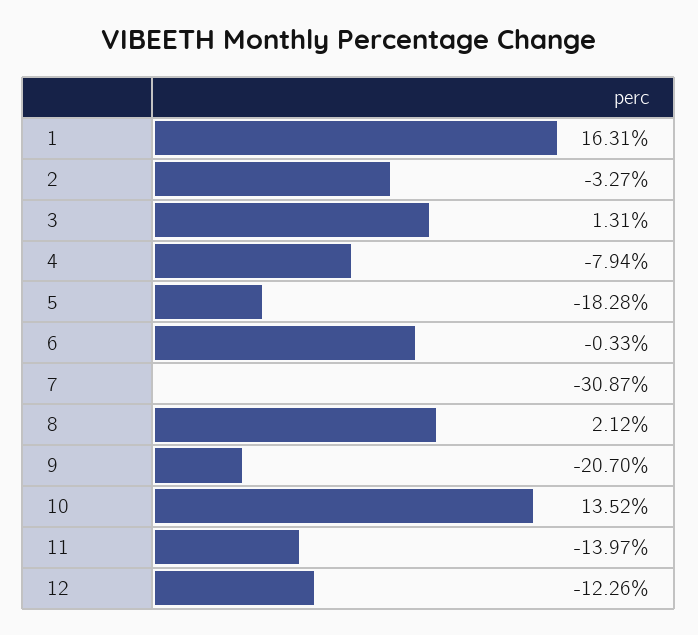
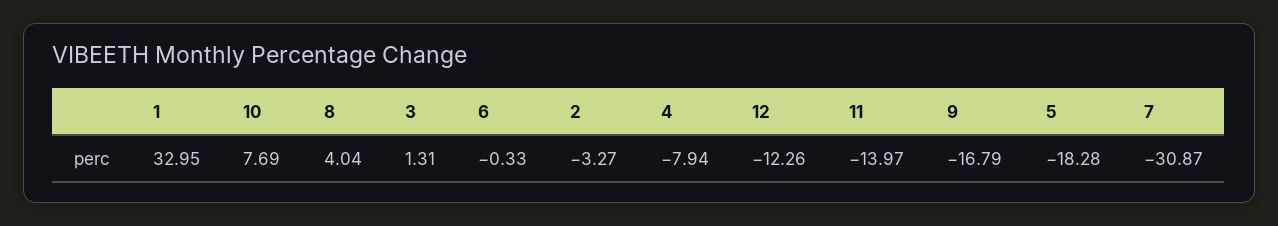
  {
-   "1": 16.31,
+   "1": 32.95,
    "2": -3.27,
    "3": 1.31,
    "4": -7.94,
    "5": -18.28,
    "6": -0.33,
    "7": -30.87,
-   "8": 2.12,
+   "8": 4.04,
-   "9": -20.7,
+   "9": -16.79,
-   "10": 13.52,
+   "10": 7.69,
    "11": -13.97,
    "12": -12.26
  }

